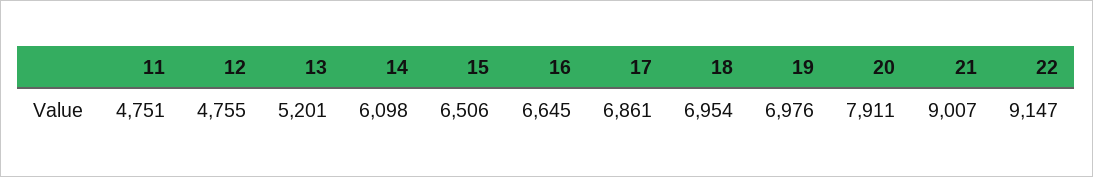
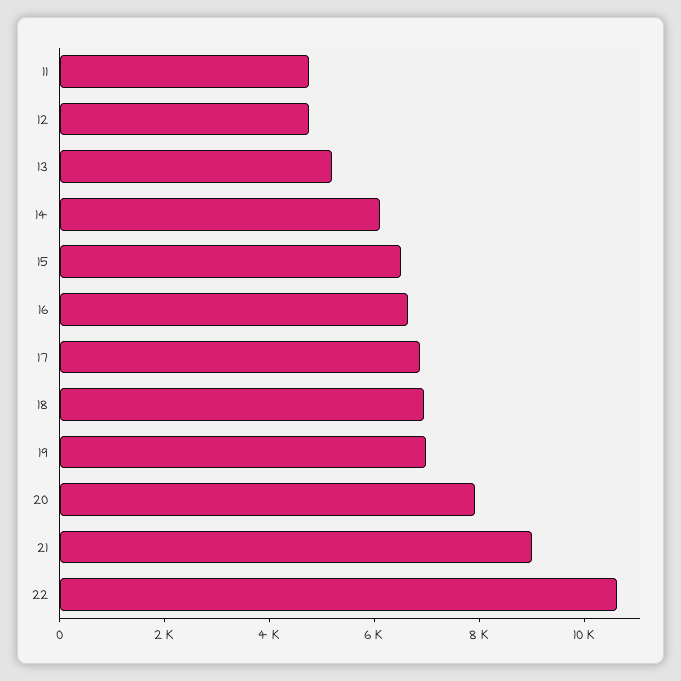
  {
    "11": 4751,
    "12": 4755,
    "13": 5201,
    "14": 6098,
    "15": 6506,
    "16": 6645,
    "17": 6861,
    "18": 6954,
    "19": 6976,
    "20": 7911,
    "21": 9007,
-   "22": 9147
+   "22": 10500
  }

